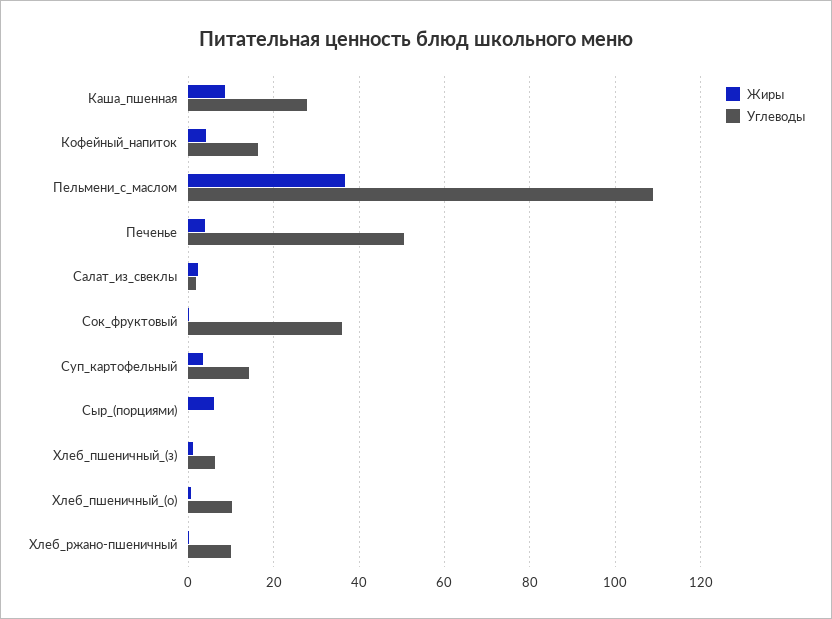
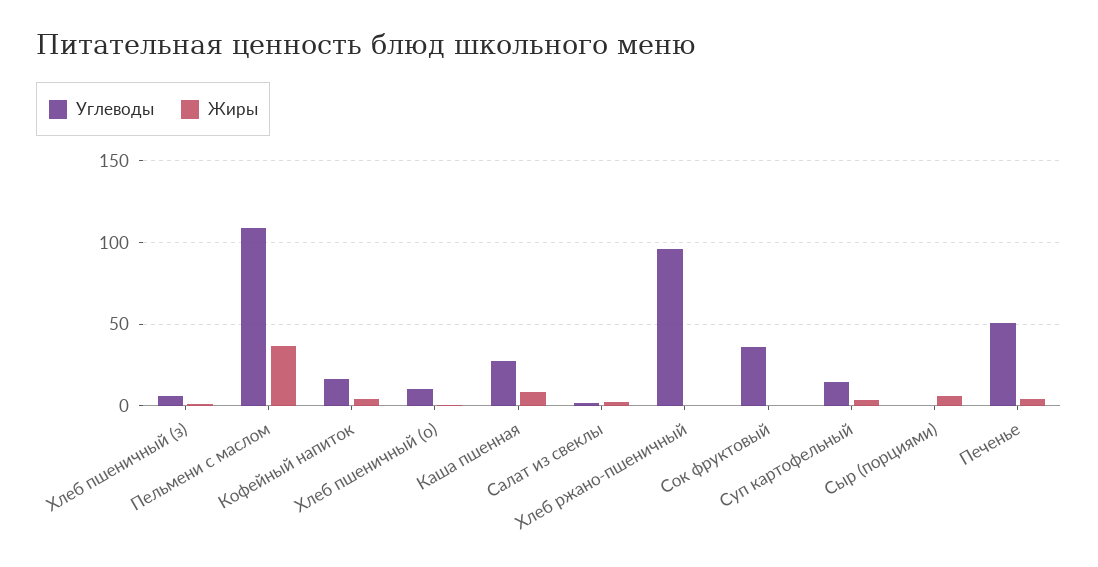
  {
    "Жиры": {
      "Каша_пшенная": 8,
      "Кофейный_напиток": 4,
      "Пельмени_с_маслом": 36,
      "Печенье": 4,
      "Салат_из_свеклы": 2,
      "Сок_фруктовый": 0,
      "Суп_картофельный": 4,
      "Сыр_(порциями)": 6,
      "Хлеб_пшеничный_(з)": 2,
      "Хлеб_пшеничный_(о)": 0,
      "Хлеб_ржано-пшеничный": 0
    },
    "Углеводы": {
      "Каша_пшенная": 28,
      "Кофейный_напиток": 16,
      "Пельмени_с_маслом": 108,
      "Печенье": 50,
      "Салат_из_свеклы": 2,
      "Сок_фруктовый": 36,
      "Суп_картофельный": 14,
      "Сыр_(порциями)": 0,
      "Хлеб_пшеничный_(з)": 6,
      "Хлеб_пшеничный_(о)": 10,
-     "Хлеб_ржано-пшеничный": 10
+     "Хлеб_ржано-пшеничный": 95
    }
  }

